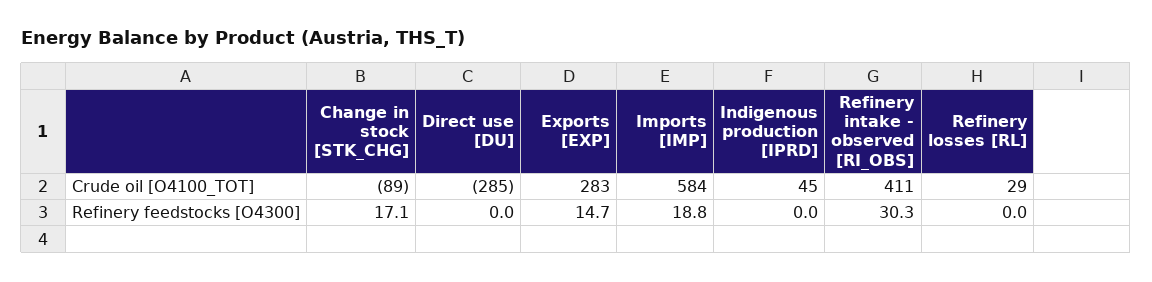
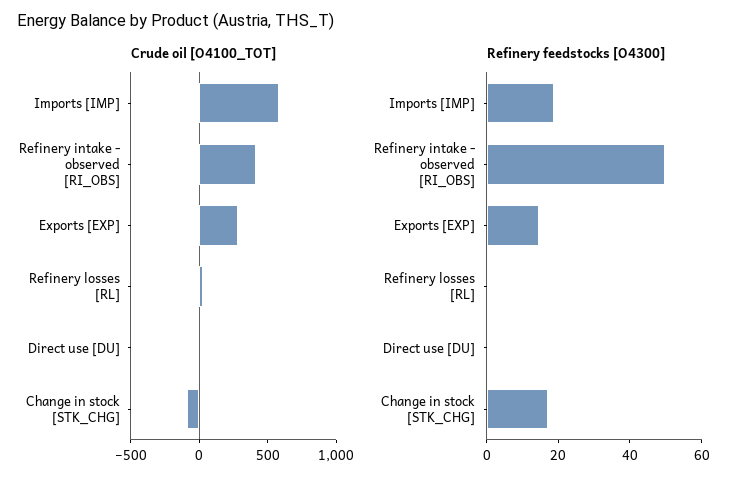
  {
    "Crude oil [O4100_TOT]": {
      "Change in stock [STK_CHG]": -89,
-     "Direct use [DU]": -285,
+     "Direct use [DU]": 0,
      "Exports [EXP]": 283,
      "Imports [IMP]": 584,
-     "Indigenous production [IPRD]": 45,
      "Refinery intake - observed [RI_OBS]": 411,
      "Refinery losses [RL]": 29
    },
    "Refinery feedstocks [O4300]": {
      "Change in stock [STK_CHG]": 17.1,
      "Direct use [DU]": 0,
      "Exports [EXP]": 14.7,
      "Imports [IMP]": 18.8,
-     "Indigenous production [IPRD]": 0,
-     "Refinery intake - observed [RI_OBS]": 30.3,
+     "Refinery intake - observed [RI_OBS]": 50,
      "Refinery losses [RL]": 0
    }
  }

